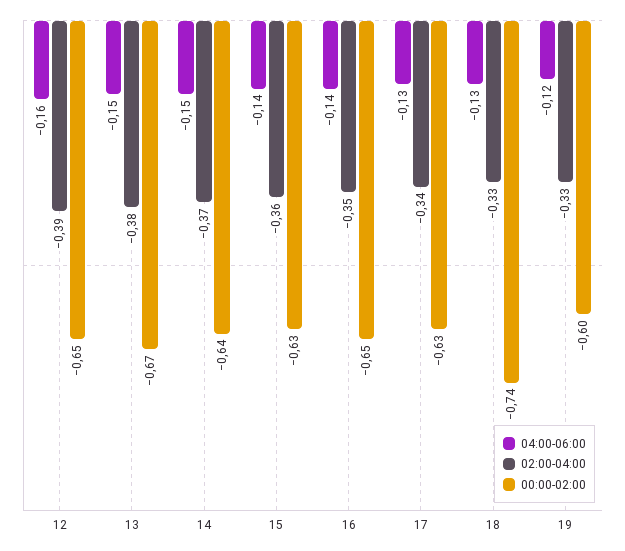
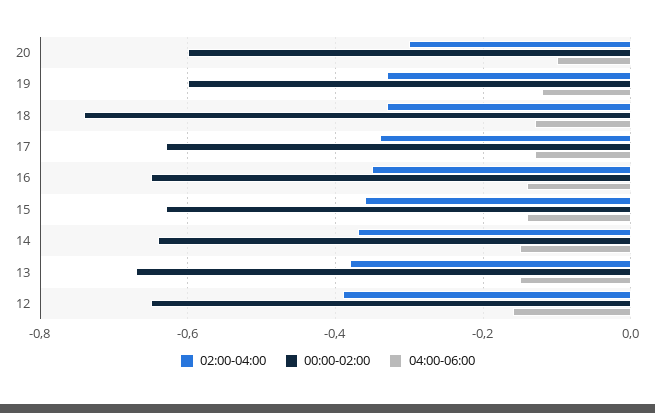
  {
    "04:00-06:00": {
      "12": -0.16,
      "13": -0.15,
      "14": -0.15,
      "15": -0.14,
      "16": -0.14,
      "17": -0.13,
      "18": -0.13,
-     "19": -0.12
+     "19": -0.12,
+     "20": -0.1
    },
    "02:00-04:00": {
      "12": -0.39,
      "13": -0.38,
      "14": -0.37,
      "15": -0.36,
      "16": -0.35,
      "17": -0.34,
      "18": -0.33,
-     "19": -0.33
+     "19": -0.33,
+     "20": -0.3
    },
    "00:00-02:00": {
      "12": -0.65,
      "13": -0.67,
      "14": -0.64,
      "15": -0.63,
      "16": -0.65,
      "17": -0.63,
      "18": -0.74,
-     "19": -0.6
+     "19": -0.6,
+     "20": -0.6
    }
  }

